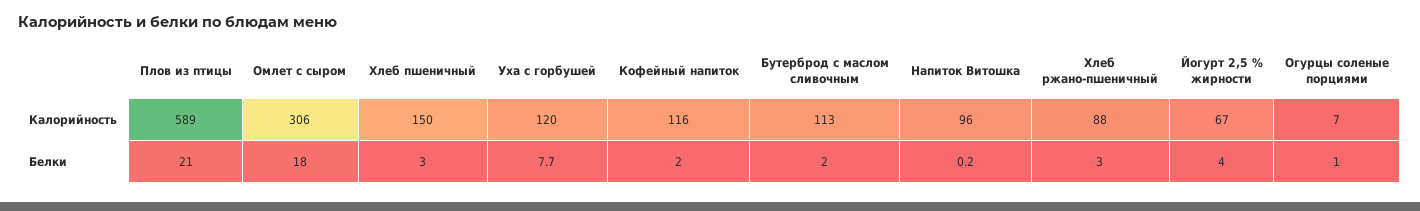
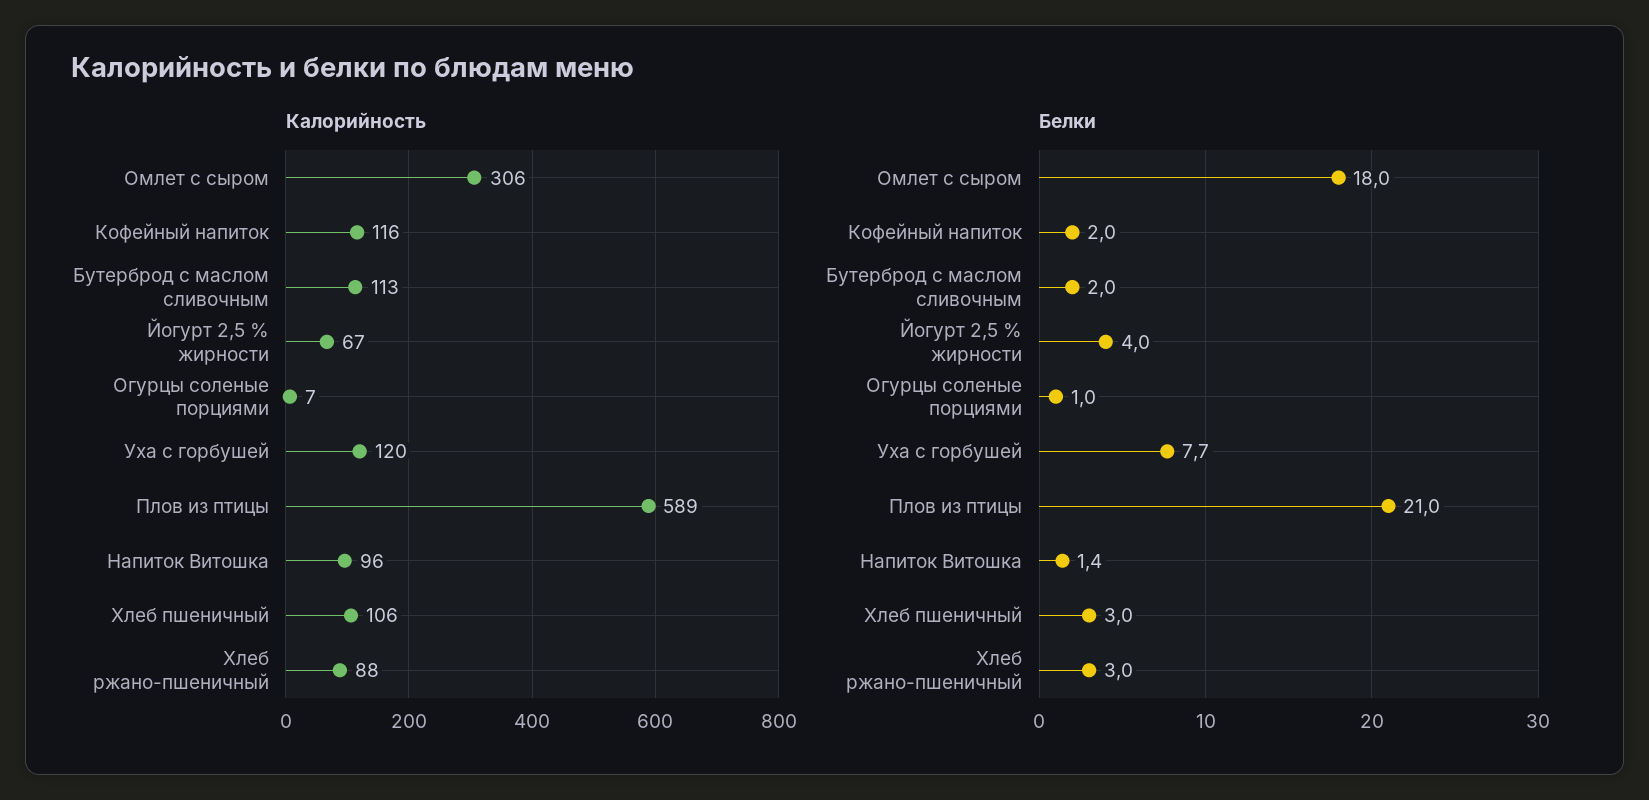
  {
    "Калорийность": {
      "Плов из птицы": 589,
      "Омлет с сыром": 306,
-     "Хлеб пшеничный": 150,
+     "Хлеб пшеничный": 106,
      "Уха с горбушей": 120,
      "Кофейный напиток": 116,
      "Бутерброд с маслом сливочным": 113,
      "Напиток Витошка": 96,
      "Хлеб ржано-пшеничный": 88,
      "Йогурт 2,5 % жирности": 67,
      "Огурцы соленые порциями": 7
    },
    "Белки": {
      "Плов из птицы": 21,
      "Омлет с сыром": 18,
      "Хлеб пшеничный": 3,
      "Уха с горбушей": 7.7,
      "Кофейный напиток": 2,
      "Бутерброд с маслом сливочным": 2,
-     "Напиток Витошка": 0.2,
+     "Напиток Витошка": 1.4,
      "Хлеб ржано-пшеничный": 3,
      "Йогурт 2,5 % жирности": 4,
      "Огурцы соленые порциями": 1
    }
  }

